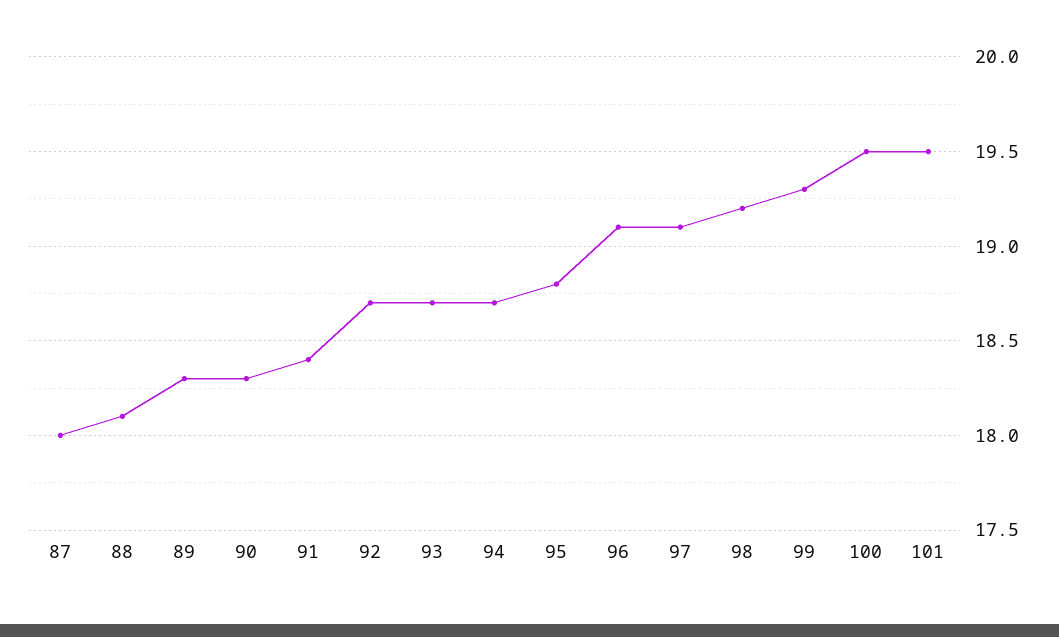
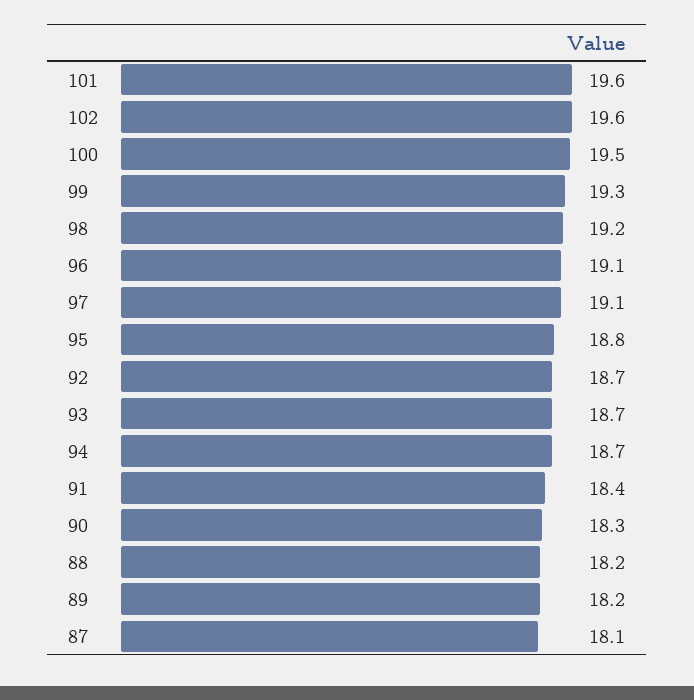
  {
-   "87": 18,
+   "87": 18.1,
-   "88": 18.1,
+   "88": 18.2,
-   "89": 18.3,
+   "89": 18.2,
    "90": 18.3,
    "91": 18.4,
    "92": 18.7,
    "93": 18.7,
    "94": 18.7,
    "95": 18.8,
    "96": 19.1,
    "97": 19.1,
    "98": 19.2,
    "99": 19.3,
    "100": 19.5,
-   "101": 19.5
+   "101": 19.6,
+   "102": 19.6
  }

